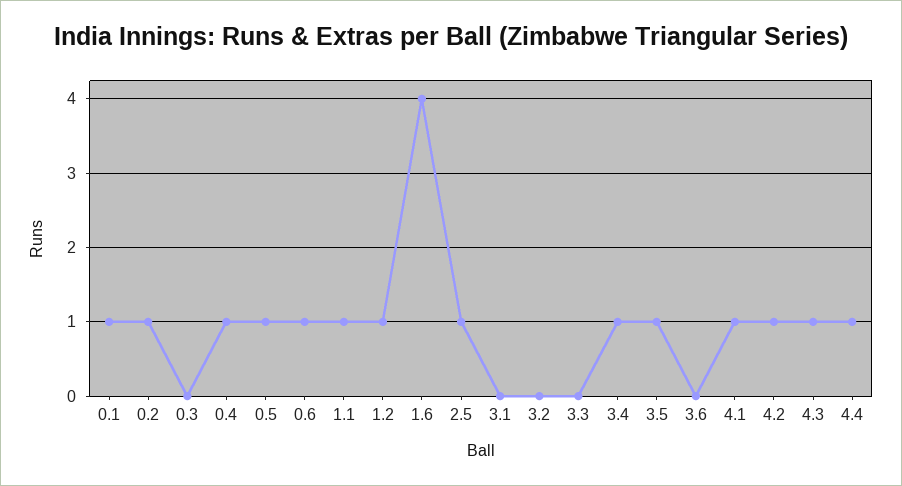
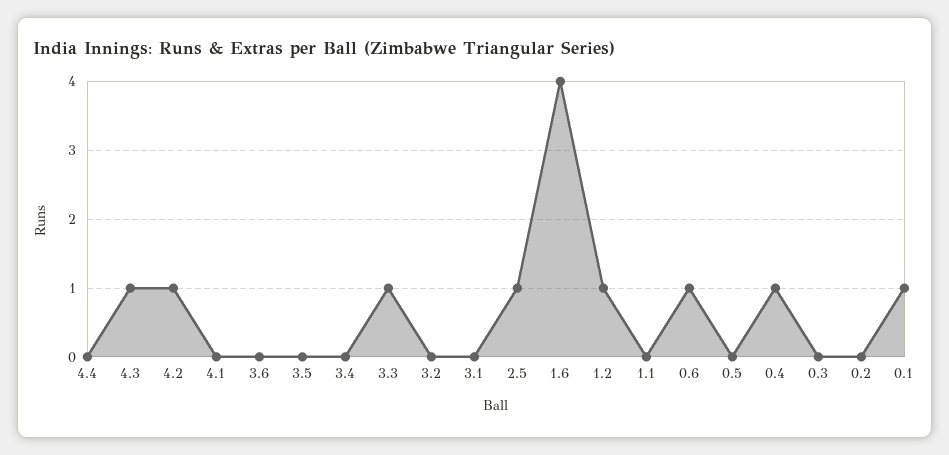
  {
    "0.1": 1,
-   "0.2": 1,
+   "0.2": 0,
    "0.3": 0,
    "0.4": 1,
-   "0.5": 1,
+   "0.5": 0,
    "0.6": 1,
-   "1.1": 1,
+   "1.1": 0,
    "1.2": 1,
    "1.6": 4,
    "2.5": 1,
    "3.1": 0,
    "3.2": 0,
-   "3.3": 0,
+   "3.3": 1,
-   "3.4": 1,
+   "3.4": 0,
-   "3.5": 1,
+   "3.5": 0,
    "3.6": 0,
-   "4.1": 1,
+   "4.1": 0,
    "4.2": 1,
    "4.3": 1,
-   "4.4": 1
+   "4.4": 0
  }

